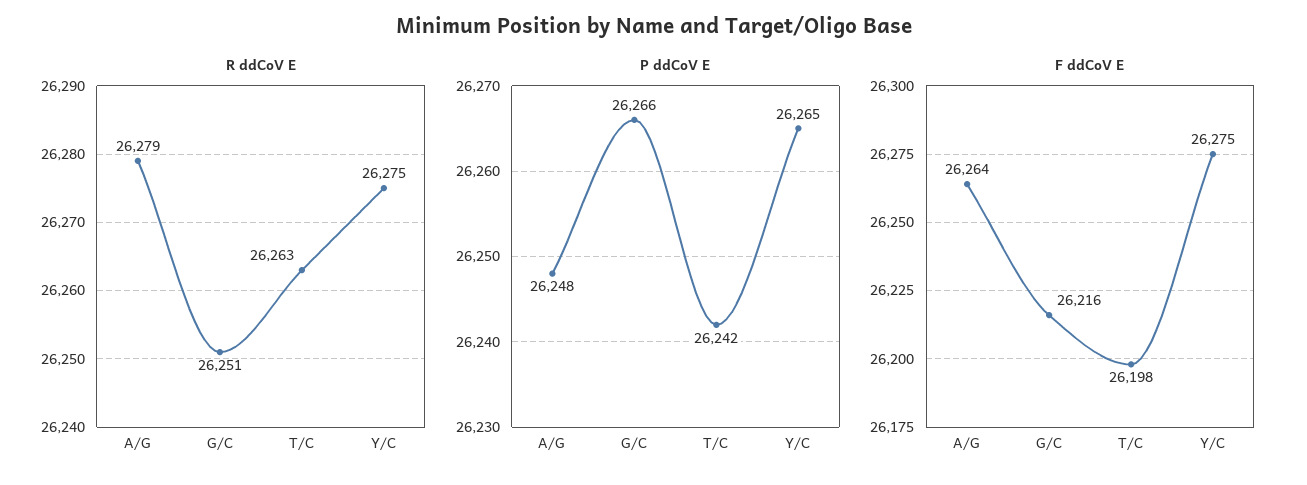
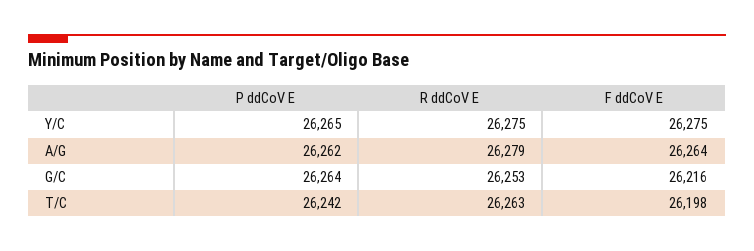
  {
    "R ddCoV E": {
      "A/G": 26279,
-     "G/C": 26251,
+     "G/C": 26253,
      "T/C": 26263,
      "Y/C": 26275
    },
    "P ddCoV E": {
-     "A/G": 26248,
+     "A/G": 26262,
-     "G/C": 26266,
+     "G/C": 26264,
      "T/C": 26242,
      "Y/C": 26265
    },
    "F ddCoV E": {
      "A/G": 26264,
      "G/C": 26216,
      "T/C": 26198,
      "Y/C": 26275
    }
  }

